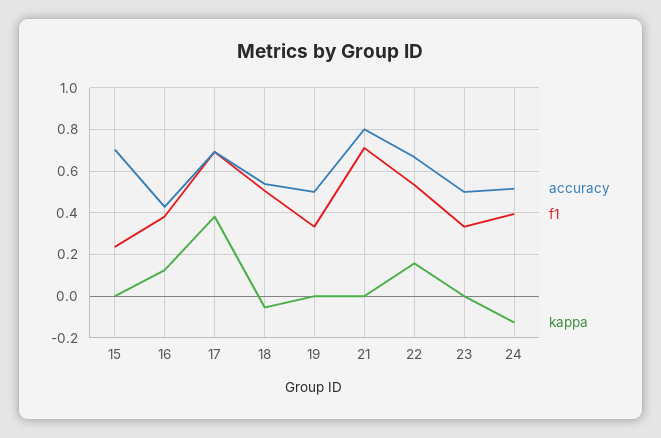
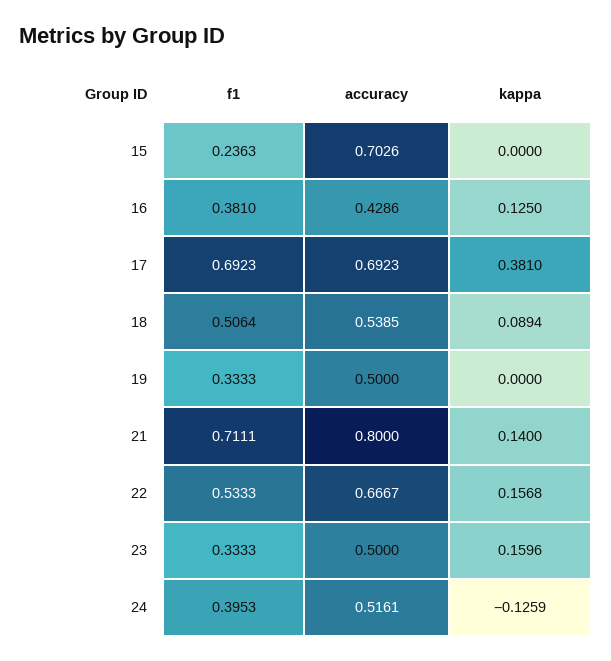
  {
    "accuracy": {
      "15": 0.7026,
      "16": 0.4286,
      "17": 0.6923,
      "18": 0.5385,
      "19": 0.5,
      "21": 0.8,
      "22": 0.6667,
      "23": 0.5,
      "24": 0.5161
    },
    "f1": {
      "15": 0.2363,
      "16": 0.381,
      "17": 0.6923,
      "18": 0.5064,
      "19": 0.3333,
      "21": 0.7111,
      "22": 0.5333,
      "23": 0.3333,
      "24": 0.3953
    },
    "kappa": {
      "15": 0,
      "16": 0.125,
      "17": 0.381,
-     "18": -0.05,
+     "18": 0.0894,
      "19": 0,
-     "21": 0,
+     "21": 0.14,
      "22": 0.1568,
-     "23": 0,
+     "23": 0.1596,
      "24": -0.1259
    }
  }

